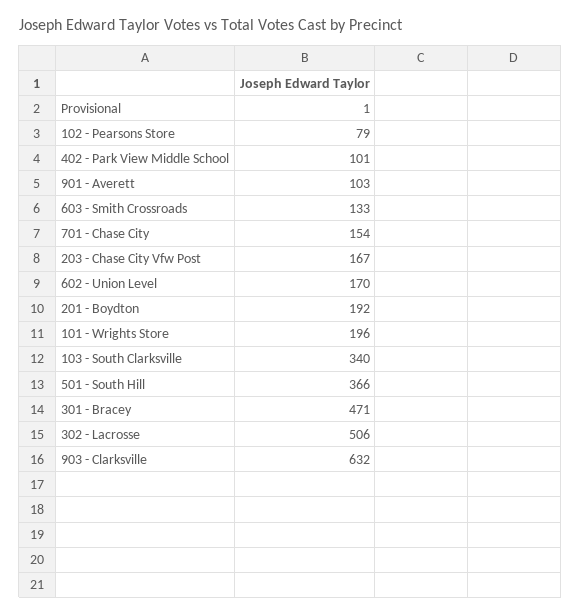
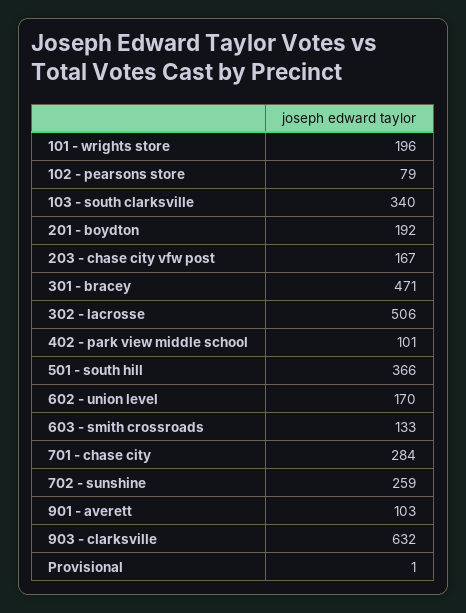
  {
    "Provisional": 1,
    "102 - Pearsons Store": 79,
    "402 - Park View Middle School": 101,
    "901 - Averett": 103,
    "603 - Smith Crossroads": 133,
-   "701 - Chase City": 154,
+   "701 - Chase City": 284,
    "203 - Chase City Vfw Post": 167,
    "602 - Union Level": 170,
    "201 - Boydton": 192,
    "101 - Wrights Store": 196,
    "103 - South Clarksville": 340,
    "501 - South Hill": 366,
    "301 - Bracey": 471,
    "302 - Lacrosse": 506,
-   "903 - Clarksville": 632
+   "903 - Clarksville": 632,
+   "702 - sunshine": 259
  }

